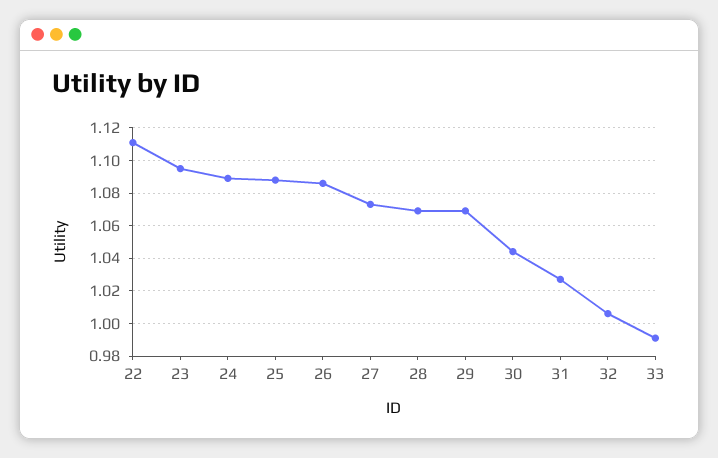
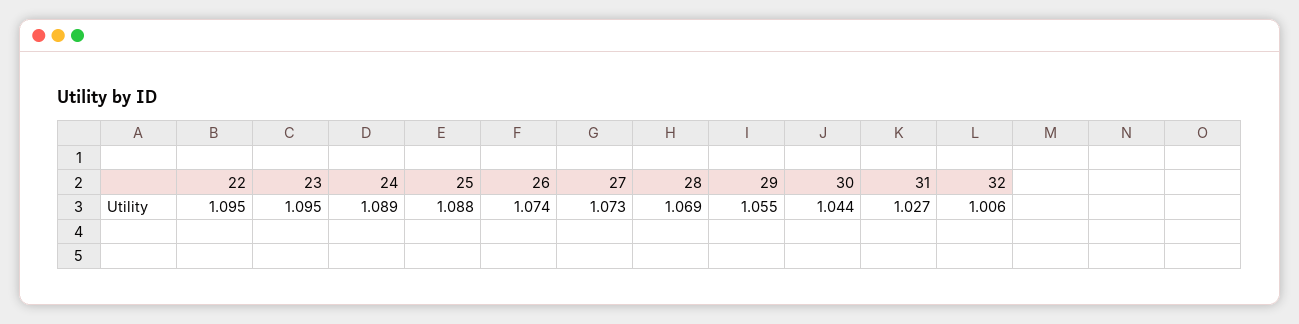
  {
-   "22": 1.11,
+   "22": 1.095,
    "23": 1.095,
    "24": 1.089,
    "25": 1.088,
-   "26": 1.085,
+   "26": 1.074,
    "27": 1.073,
    "28": 1.069,
-   "29": 1.07,
+   "29": 1.055,
    "30": 1.044,
    "31": 1.027,
-   "32": 1.006,
+   "32": 1.006
-   "33": 0.99
  }

